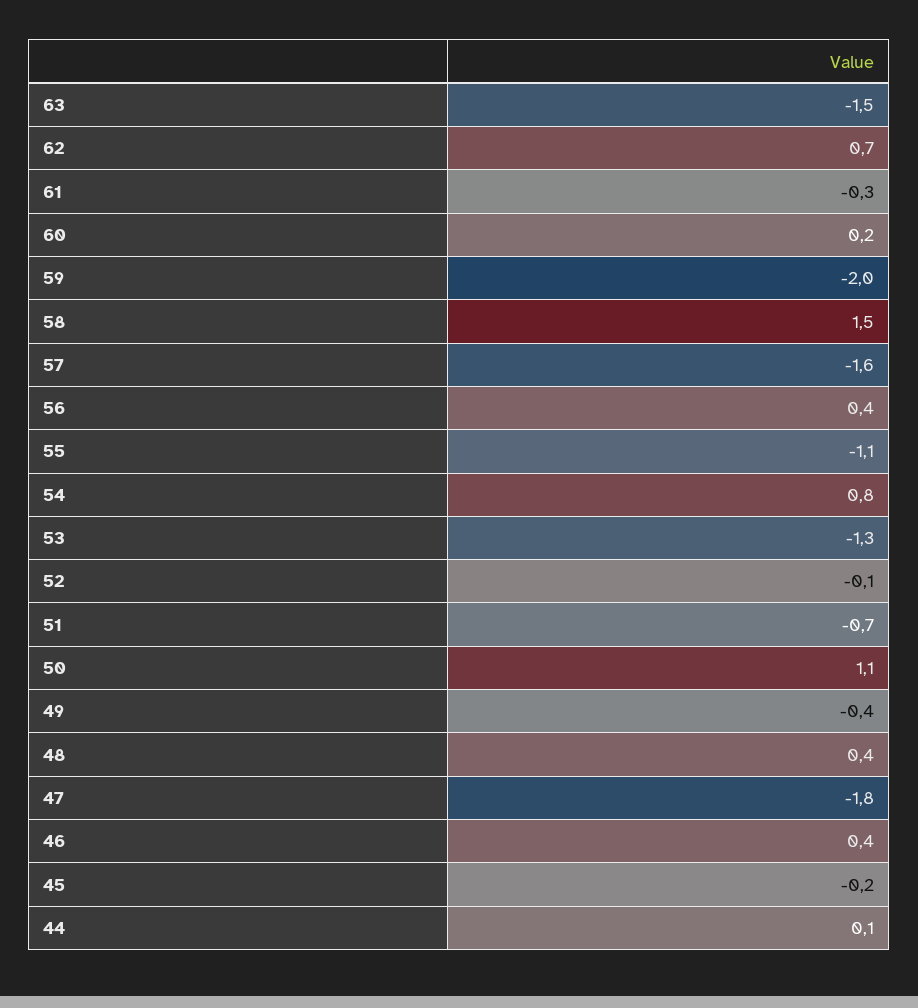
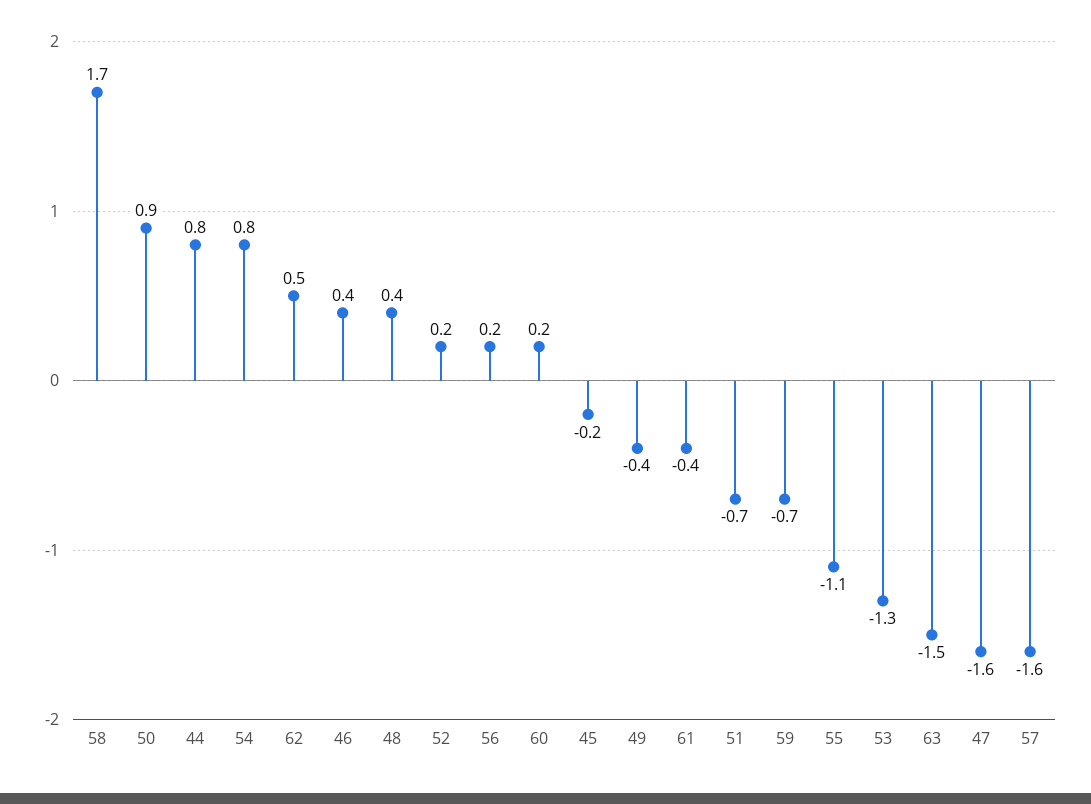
  {
    "63": -1.5,
-   "62": 0.7,
+   "62": 0.5,
-   "61": -0.3,
+   "61": -0.4,
    "60": 0.2,
-   "59": -2,
+   "59": -0.7,
-   "58": 1.5,
+   "58": 1.7,
    "57": -1.6,
-   "56": 0.4,
+   "56": 0.2,
    "55": -1.1,
    "54": 0.8,
    "53": -1.3,
-   "52": -0.1,
+   "52": 0.2,
    "51": -0.7,
-   "50": 1.1,
+   "50": 0.9,
    "49": -0.4,
    "48": 0.4,
-   "47": -1.8,
+   "47": -1.6,
    "46": 0.4,
    "45": -0.2,
-   "44": 0.1
+   "44": 0.8
  }

